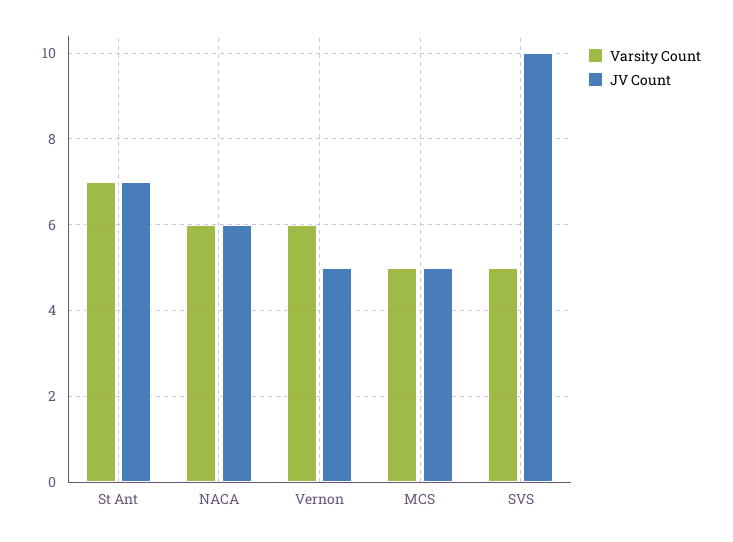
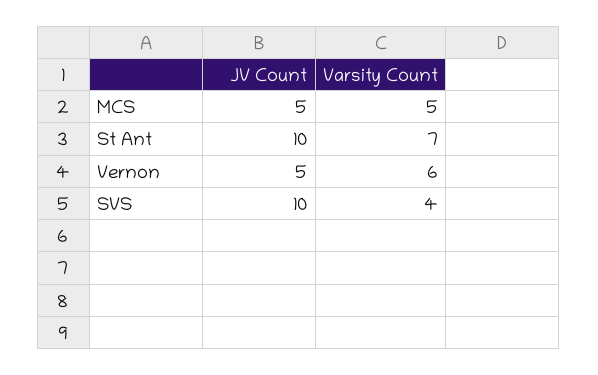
  {
    "Varsity Count": {
      "St Ant": 7,
-     "NACA": 6,
      "Vernon": 6,
      "MCS": 5,
-     "SVS": 5
+     "SVS": 4
    },
    "JV Count": {
-     "St Ant": 7,
+     "St Ant": 10,
-     "NACA": 6,
      "Vernon": 5,
      "MCS": 5,
      "SVS": 10
    }
  }

